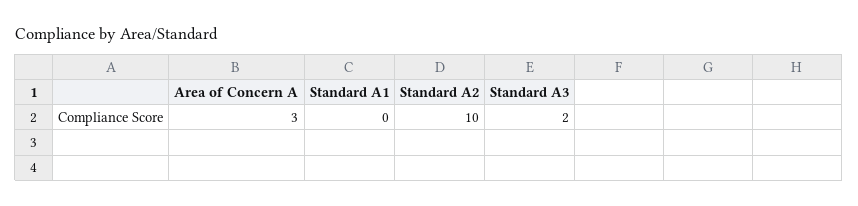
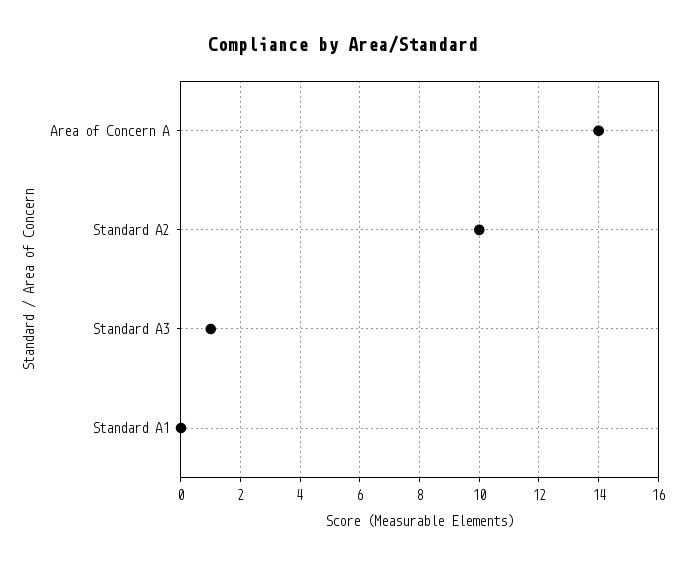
  {
-   "Area of Concern A": 3,
+   "Area of Concern A": 14,
    "Standard A1": 0,
    "Standard A2": 10,
-   "Standard A3": 2
+   "Standard A3": 1
  }

